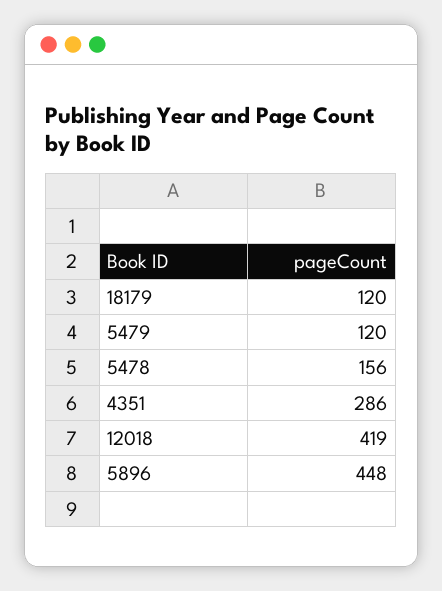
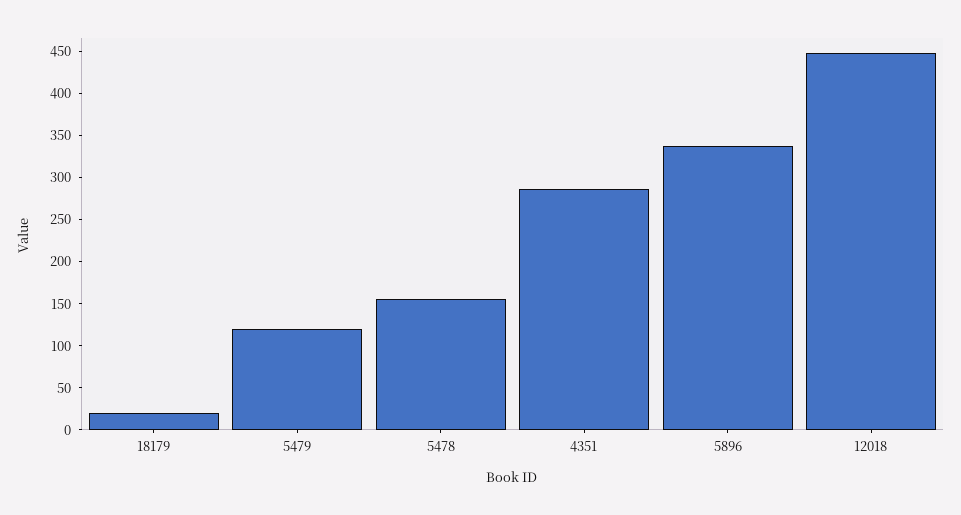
  {
-   "18179": 120,
+   "18179": 20,
    "5479": 120,
    "5478": 156,
    "4351": 286,
-   "12018": 419,
+   "12018": 450,
-   "5896": 448
+   "5896": 340
  }

